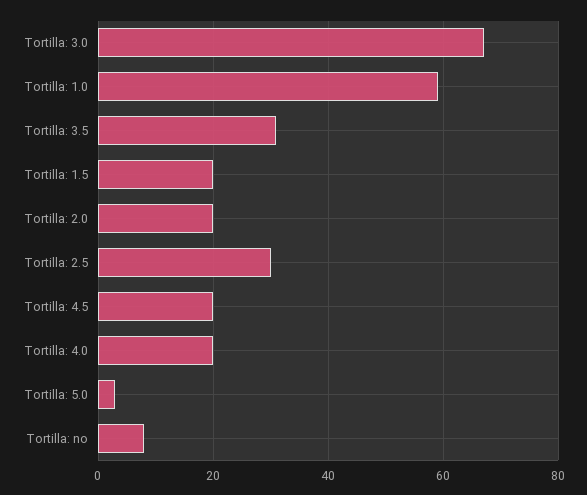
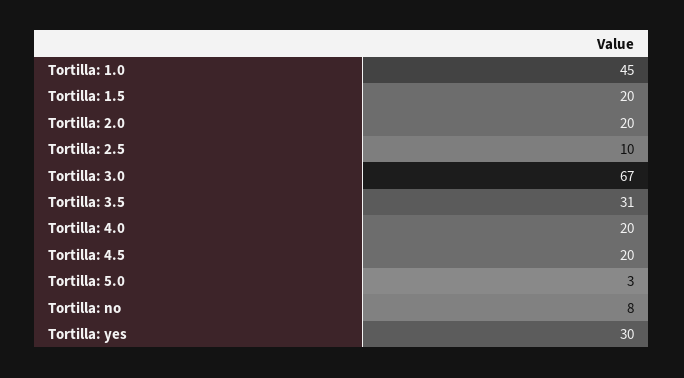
  {
    "Tortilla: 3.0": 67,
-   "Tortilla: 1.0": 60,
+   "Tortilla: 1.0": 45,
    "Tortilla: 3.5": 31,
    "Tortilla: 1.5": 20,
    "Tortilla: 2.0": 20,
-   "Tortilla: 2.5": 30,
+   "Tortilla: 2.5": 10,
    "Tortilla: 4.5": 20,
    "Tortilla: 4.0": 20,
    "Tortilla: 5.0": 3,
-   "Tortilla: no": 8
+   "Tortilla: no": 8,
+   "Tortilla: yes": 30
  }

